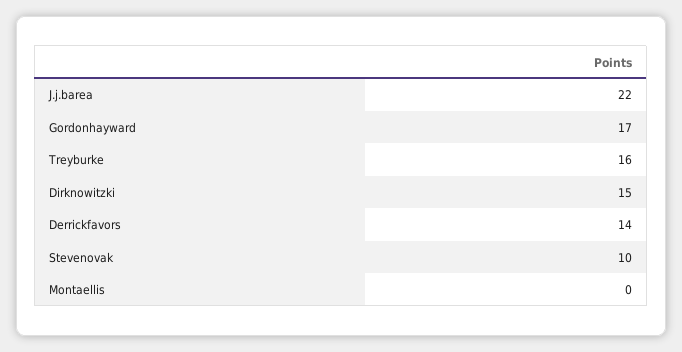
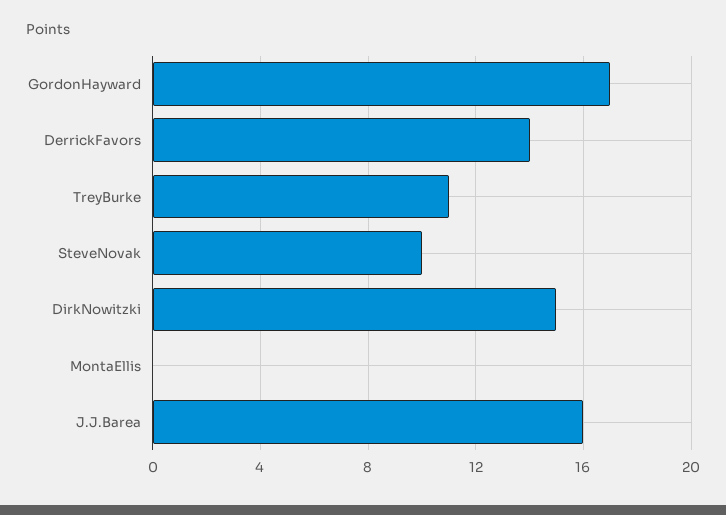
  {
-   "J.j.barea": 22,
+   "J.j.barea": 16,
    "Gordonhayward": 17,
-   "Treyburke": 16,
+   "Treyburke": 11,
    "Dirknowitzki": 15,
    "Derrickfavors": 14,
    "Stevenovak": 10,
    "Montaellis": 0
  }

